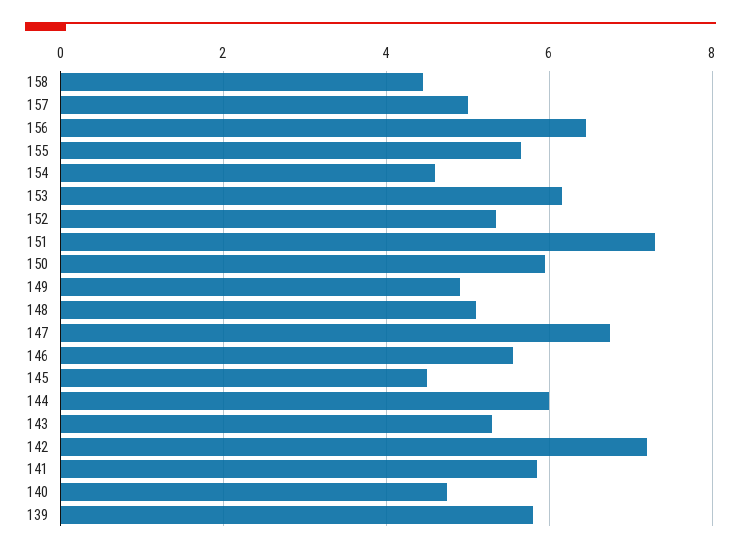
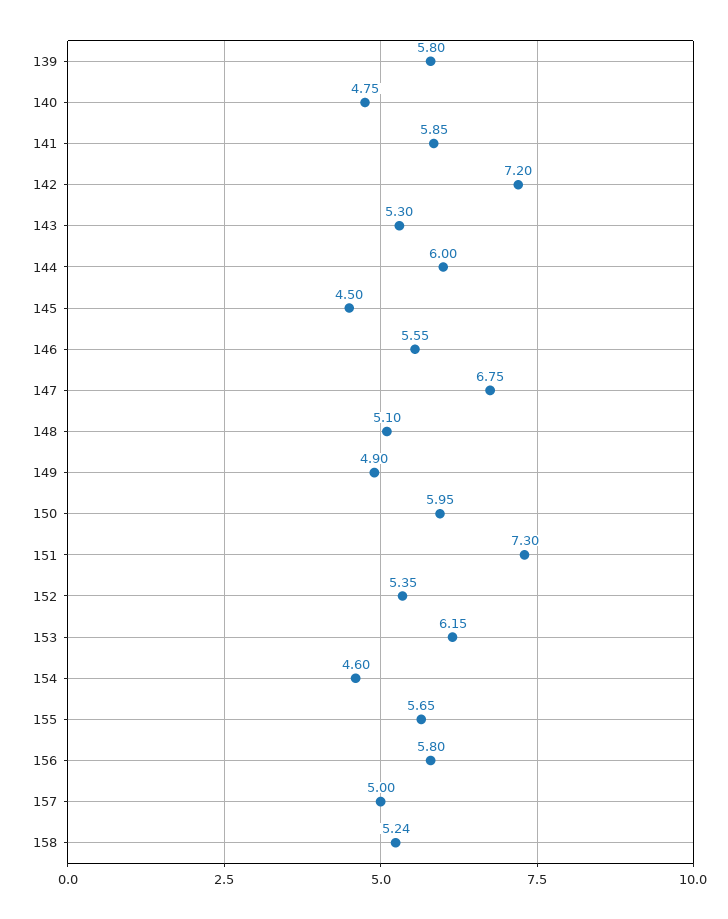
  {
-   "158": 4.4,
+   "158": 5.24,
    "157": 5,
-   "156": 6.4,
+   "156": 5.8,
    "155": 5.65,
    "154": 4.6,
    "153": 6.15,
    "152": 5.35,
    "151": 7.3,
    "150": 5.95,
    "149": 4.9,
    "148": 5.1,
    "147": 6.75,
    "146": 5.55,
    "145": 4.5,
    "144": 6,
    "143": 5.3,
    "142": 7.2,
    "141": 5.85,
    "140": 4.75,
    "139": 5.8
  }

